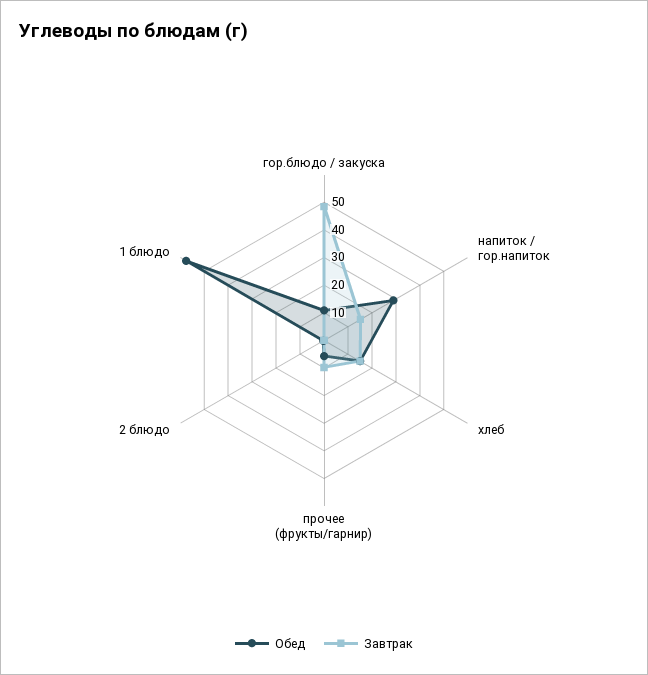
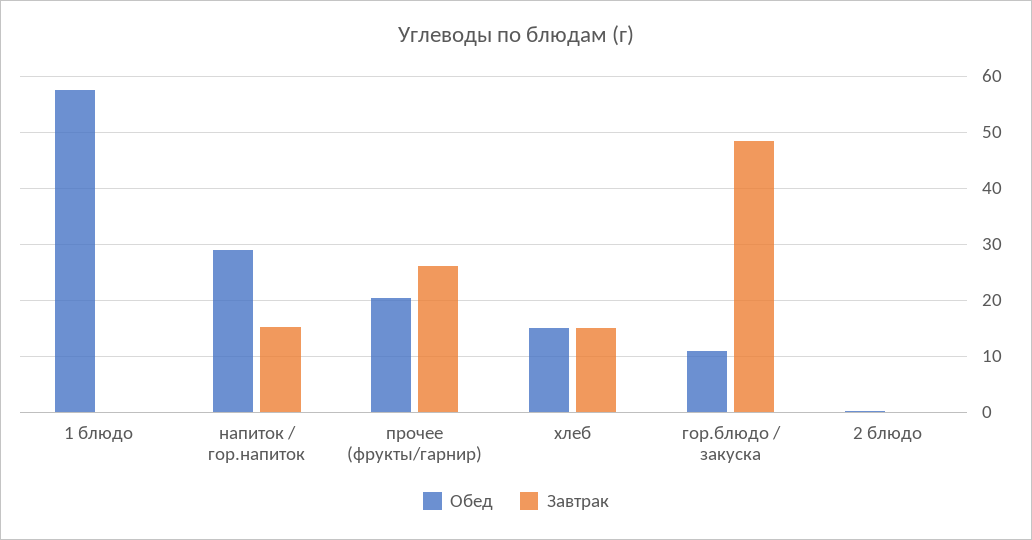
  {
    "Обед": {
      "гор.блюдо / закуска": 10,
      "напиток / гор.напиток": 30,
      "хлеб": 16,
-     "прочее (фрукты/гарнир)": 5,
+     "прочее (фрукты/гарнир)": 20,
      "2 блюдо": 0,
      "1 блюдо": 58
    },
    "Завтрак": {
      "гор.блюдо / закуска": 48,
      "напиток / гор.напиток": 16,
      "хлеб": 16,
-     "прочее (фрукты/гарнир)": 10,
+     "прочее (фрукты/гарнир)": 26,
      "2 блюдо": 0,
      "1 блюдо": 0
    }
  }

